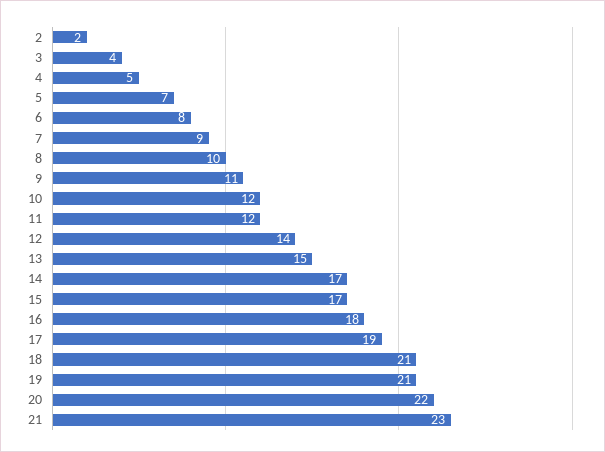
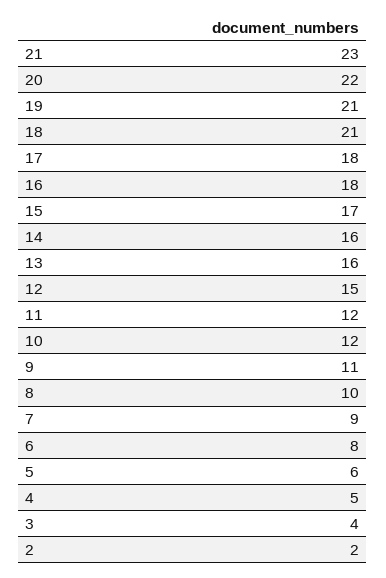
  {
    "2": 2,
    "3": 4,
    "4": 5,
-   "5": 7,
+   "5": 6,
    "6": 8,
    "7": 9,
    "8": 10,
    "9": 11,
    "10": 12,
    "11": 12,
-   "12": 14,
+   "12": 15,
-   "13": 15,
+   "13": 16,
-   "14": 17,
+   "14": 16,
    "15": 17,
    "16": 18,
-   "17": 19,
+   "17": 18,
    "18": 21,
    "19": 21,
    "20": 22,
    "21": 23
  }

